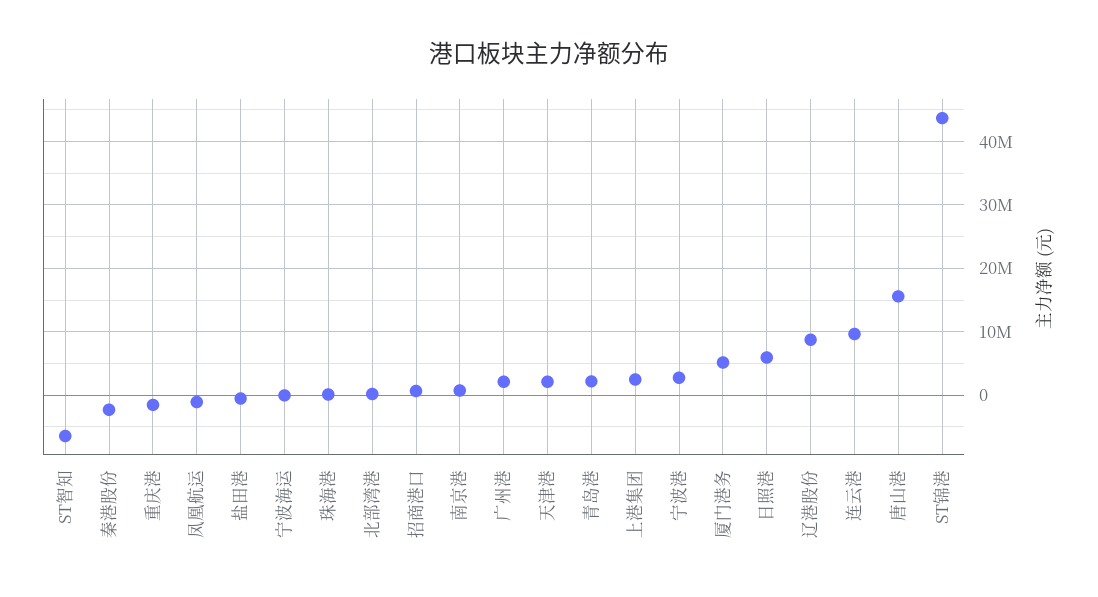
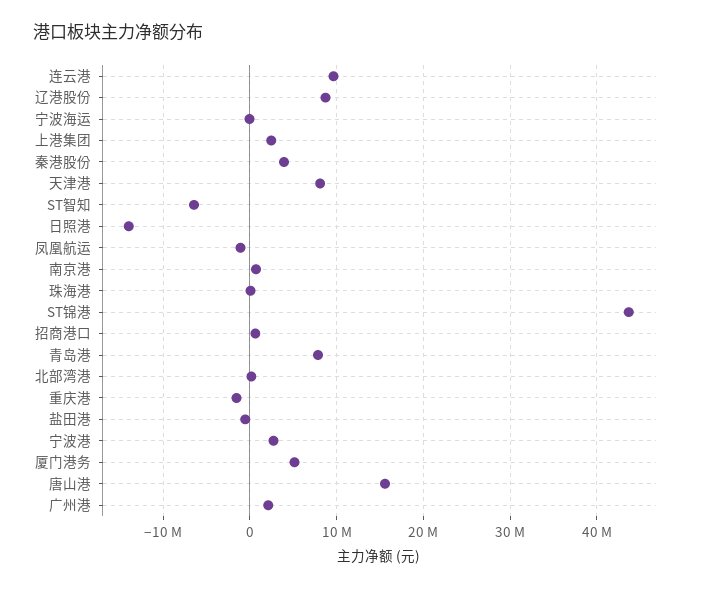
  {
    "ST智知": -6000000,
-   "秦港股份": -2000000,
+   "秦港股份": 4000000,
    "重庆港": -2000000,
    "凤凰航运": -1000000,
    "盐田港": -1000000,
    "宁波海运": 0,
    "珠海港": 0,
    "北部湾港": 0,
    "招商港口": 1000000,
    "南京港": 1000000,
    "广州港": 2000000,
-   "天津港": 2000000,
+   "天津港": 8000000,
-   "青岛港": 2000000,
+   "青岛港": 8000000,
    "上港集团": 2000000,
    "宁波港": 3000000,
    "厦门港务": 5000000,
-   "日照港": 6000000,
+   "日照港": -14000000,
    "辽港股份": 9000000,
    "连云港": 10000000,
    "唐山港": 16000000,
    "ST锦港": 44000000
  }

